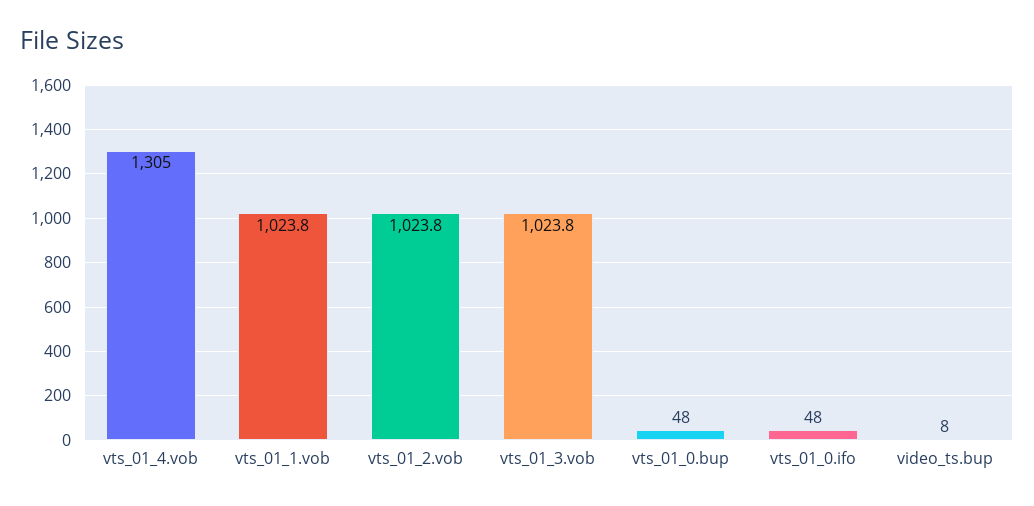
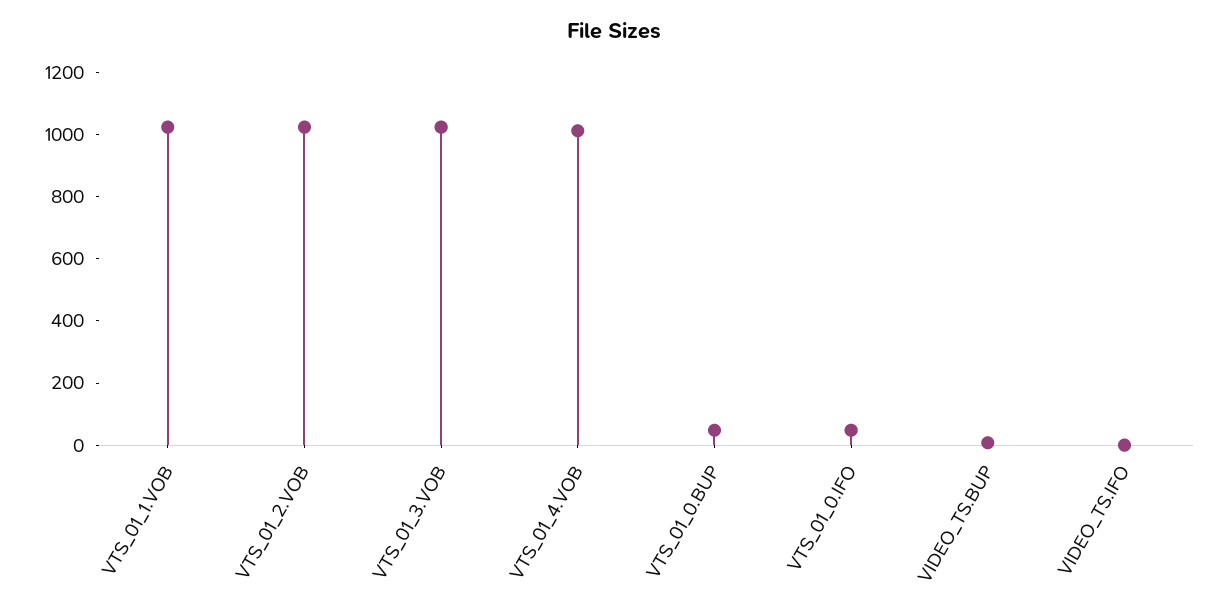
  {
-   "vts_01_4.vob": 1305,
+   "vts_01_4.vob": 1000,
    "vts_01_1.vob": 1023.8,
    "vts_01_2.vob": 1023.8,
    "vts_01_3.vob": 1023.8,
    "vts_01_0.bup": 48,
    "vts_01_0.ifo": 48,
-   "video_ts.bup": 8
+   "video_ts.bup": 8,
+   "VIDEO_TS.IFO": 0
  }

